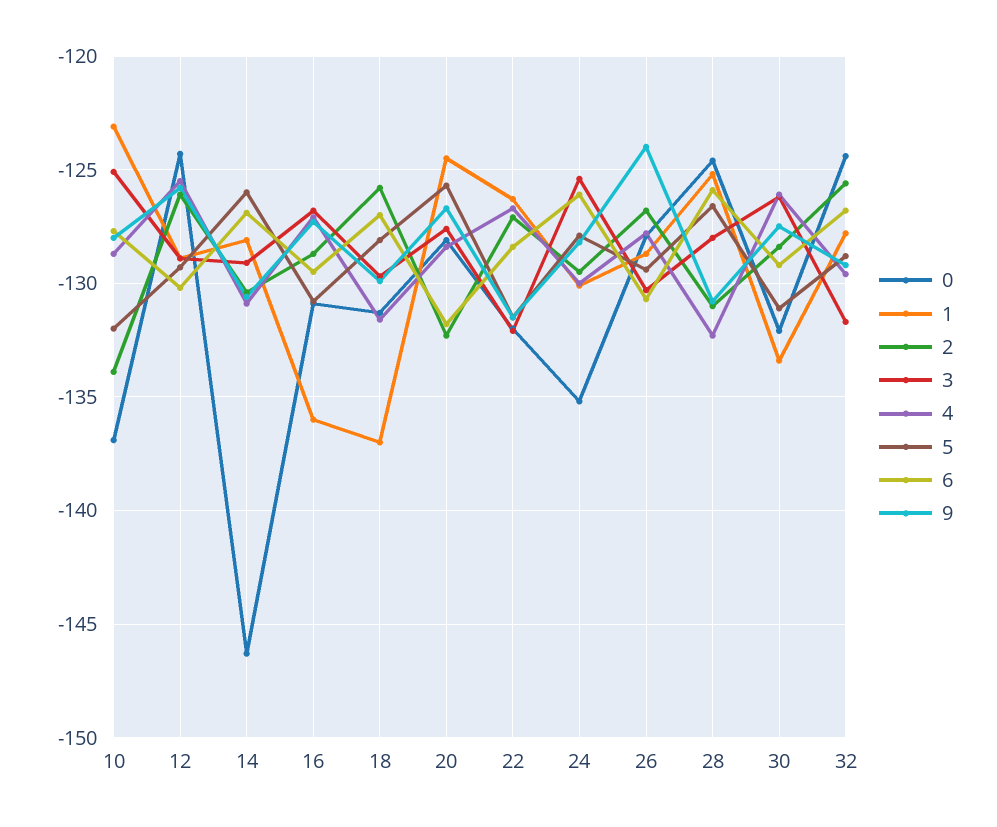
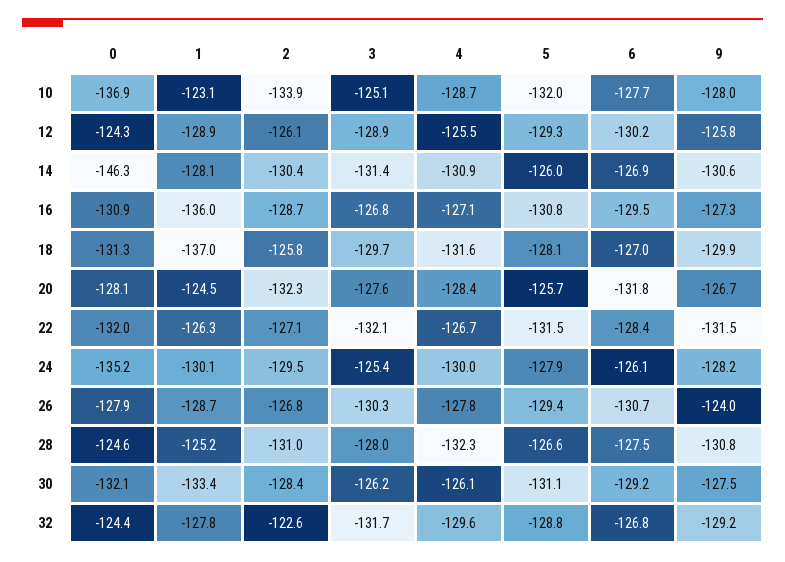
  {
    "0": {
      "10": -136.9,
      "12": -124.3,
      "14": -146.3,
      "16": -130.9,
      "18": -131.3,
      "20": -128.1,
      "22": -132,
      "24": -135.2,
      "26": -127.9,
      "28": -124.6,
      "30": -132.1,
      "32": -124.4
    },
    "1": {
      "10": -123.1,
      "12": -128.9,
      "14": -128.1,
      "16": -136,
      "18": -137,
      "20": -124.5,
      "22": -126.3,
      "24": -130.1,
      "26": -128.7,
      "28": -125.2,
      "30": -133.4,
      "32": -127.8
    },
    "2": {
      "10": -133.9,
      "12": -126.1,
      "14": -130.4,
      "16": -128.7,
      "18": -125.8,
      "20": -132.3,
      "22": -127.1,
      "24": -129.5,
      "26": -126.8,
      "28": -131,
      "30": -128.4,
-     "32": -125.5
+     "32": -122.6
    },
    "3": {
      "10": -125.1,
      "12": -128.9,
-     "14": -129,
+     "14": -131.4,
      "16": -126.8,
      "18": -129.7,
      "20": -127.6,
      "22": -132.1,
      "24": -125.4,
      "26": -130.3,
      "28": -128,
      "30": -126.2,
      "32": -131.7
    },
    "4": {
      "10": -128.7,
      "12": -125.5,
      "14": -130.9,
      "16": -127.1,
      "18": -131.6,
      "20": -128.4,
      "22": -126.7,
      "24": -130,
      "26": -127.8,
      "28": -132.3,
      "30": -126.1,
      "32": -129.6
    },
    "5": {
      "10": -132,
      "12": -129.3,
      "14": -126,
      "16": -130.8,
      "18": -128.1,
      "20": -125.7,
      "22": -131.5,
      "24": -127.9,
      "26": -129.4,
      "28": -126.6,
      "30": -131.1,
      "32": -128.8
    },
    "6": {
      "10": -127.7,
      "12": -130.2,
      "14": -126.9,
      "16": -129.5,
      "18": -127,
      "20": -131.8,
      "22": -128.4,
      "24": -126.1,
      "26": -130.7,
-     "28": -126,
+     "28": -127.5,
      "30": -129.2,
      "32": -126.8
    },
    "9": {
      "10": -128,
      "12": -125.8,
      "14": -130.6,
      "16": -127.3,
      "18": -129.9,
      "20": -126.7,
      "22": -131.5,
      "24": -128.2,
      "26": -124,
      "28": -130.8,
      "30": -127.5,
      "32": -129.2
    }
  }

